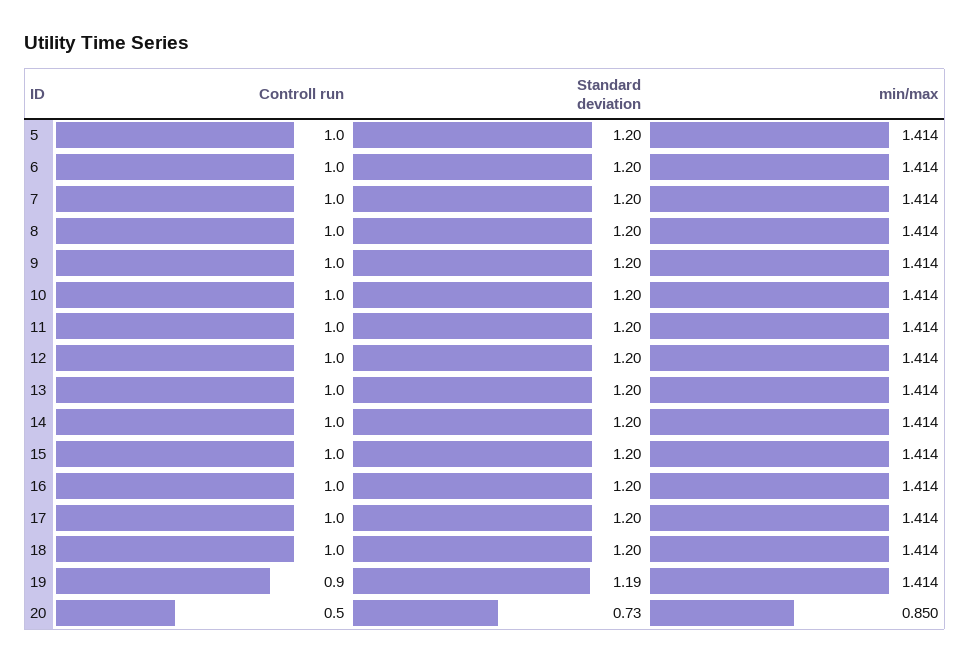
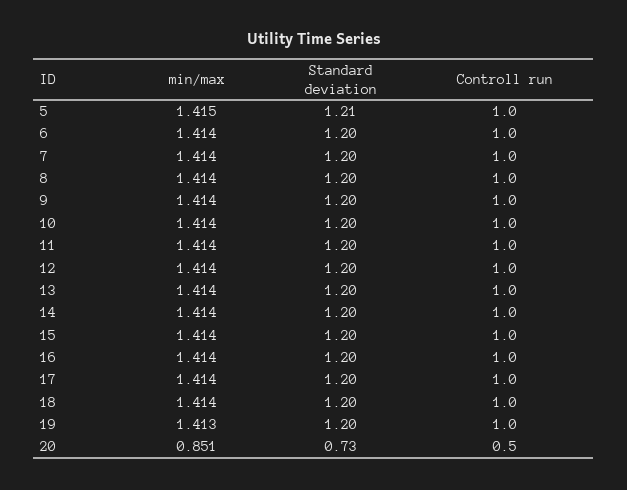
  {
    "Controll run": {
      "5": 1,
      "6": 1,
      "7": 1,
      "8": 1,
      "9": 1,
      "10": 1,
      "11": 1,
      "12": 1,
      "13": 1,
      "14": 1,
      "15": 1,
      "16": 1,
      "17": 1,
      "18": 1,
-     "19": 0.9,
+     "19": 1,
      "20": 0.5
    },
    "Standard deviation": {
-     "5": 1.2,
+     "5": 1.21,
      "6": 1.2,
      "7": 1.2,
      "8": 1.2,
      "9": 1.2,
      "10": 1.2,
      "11": 1.2,
      "12": 1.2,
      "13": 1.2,
      "14": 1.2,
      "15": 1.2,
      "16": 1.2,
      "17": 1.2,
      "18": 1.2,
-     "19": 1.19,
+     "19": 1.2,
      "20": 0.73
    },
    "min/max": {
-     "5": 1.414,
+     "5": 1.415,
      "6": 1.414,
      "7": 1.414,
      "8": 1.414,
      "9": 1.414,
      "10": 1.414,
      "11": 1.414,
      "12": 1.414,
      "13": 1.414,
      "14": 1.414,
      "15": 1.414,
      "16": 1.414,
      "17": 1.414,
      "18": 1.414,
-     "19": 1.414,
+     "19": 1.413,
-     "20": 0.85
+     "20": 0.851
    }
  }

